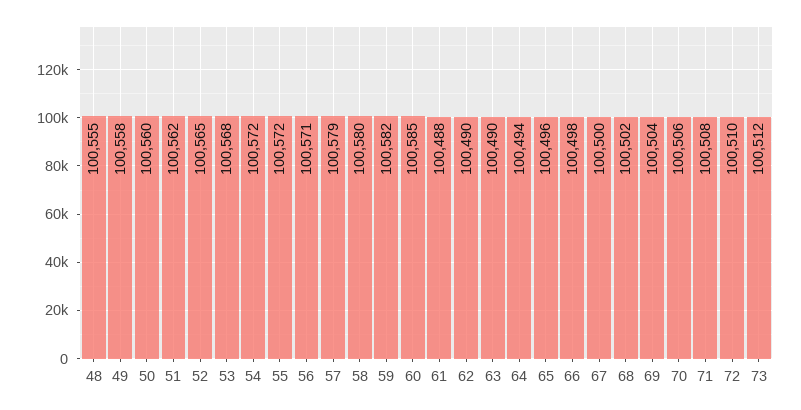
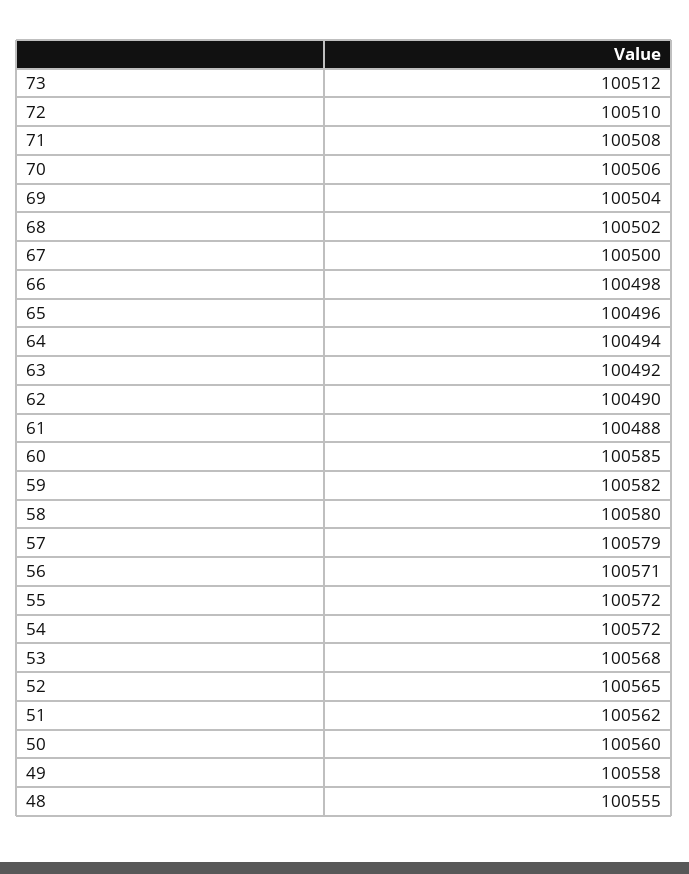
  {
    "48": 100555,
    "49": 100558,
    "50": 100560,
    "51": 100562,
    "52": 100565,
    "53": 100568,
    "54": 100572,
    "55": 100572,
    "56": 100571,
    "57": 100579,
    "58": 100580,
    "59": 100582,
    "60": 100585,
    "61": 100488,
    "62": 100490,
-   "63": 100490,
+   "63": 100492,
    "64": 100494,
    "65": 100496,
    "66": 100498,
    "67": 100500,
    "68": 100502,
    "69": 100504,
    "70": 100506,
    "71": 100508,
    "72": 100510,
    "73": 100512
  }

